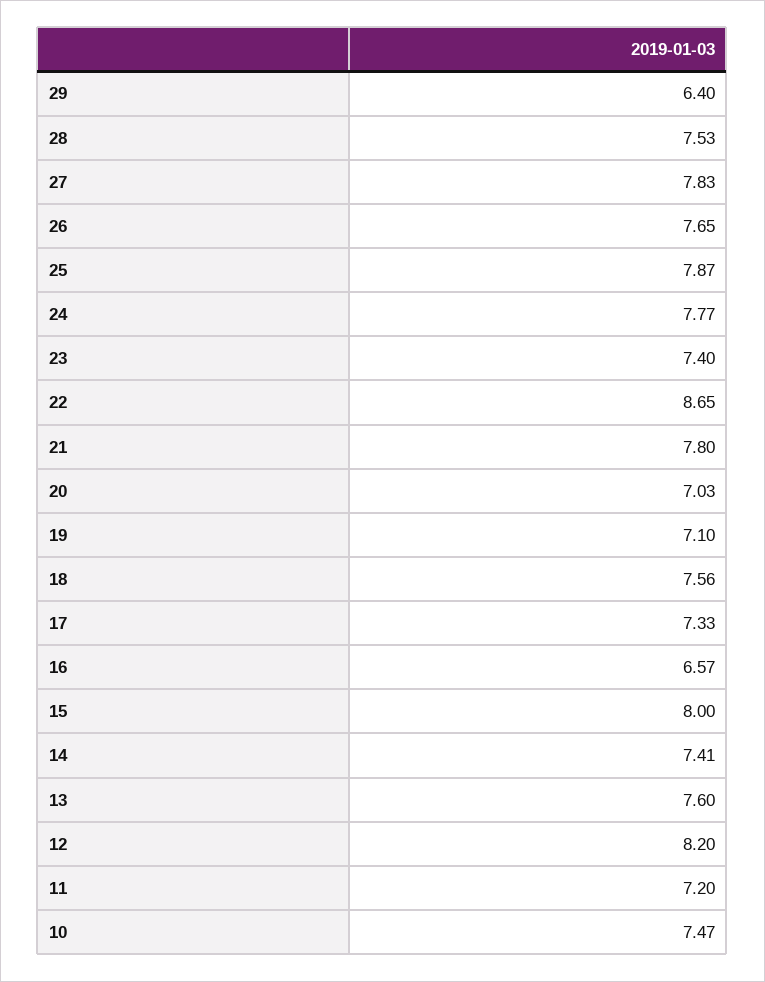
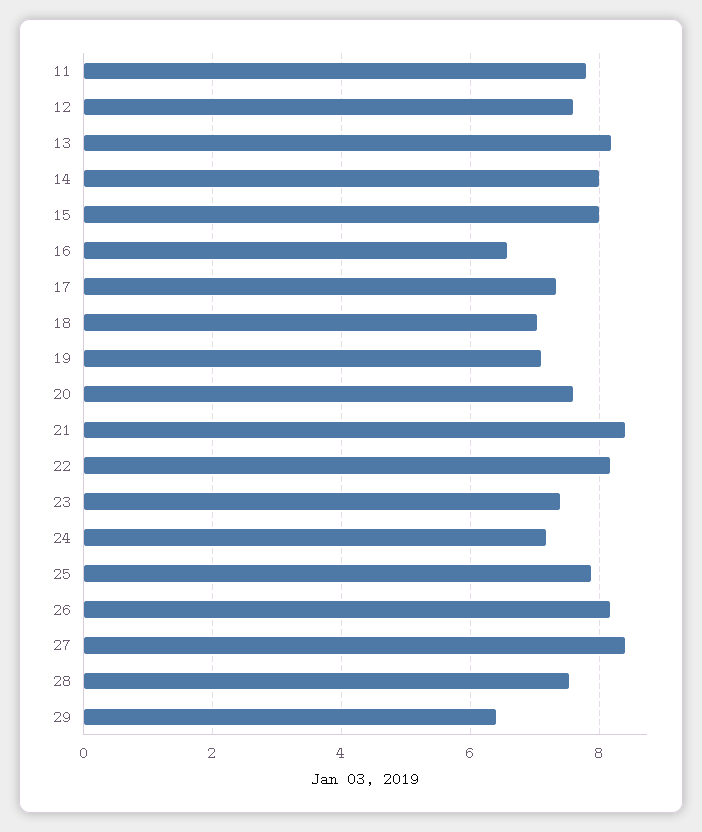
  {
    "29": 6.4,
    "28": 7.53,
-   "27": 7.83,
+   "27": 8.4,
-   "26": 7.65,
+   "26": 8.2,
    "25": 7.87,
-   "24": 7.77,
+   "24": 7.2,
    "23": 7.4,
-   "22": 8.65,
+   "22": 8.2,
-   "21": 7.8,
+   "21": 8.4,
-   "20": 7.03,
+   "20": 7.6,
    "19": 7.1,
-   "18": 7.56,
+   "18": 7,
    "17": 7.33,
    "16": 6.57,
    "15": 8,
-   "14": 7.41,
+   "14": 8,
-   "13": 7.6,
+   "13": 8.2,
-   "12": 8.2,
+   "12": 7.6,
-   "11": 7.2,
+   "11": 7.8
-   "10": 7.47
  }

